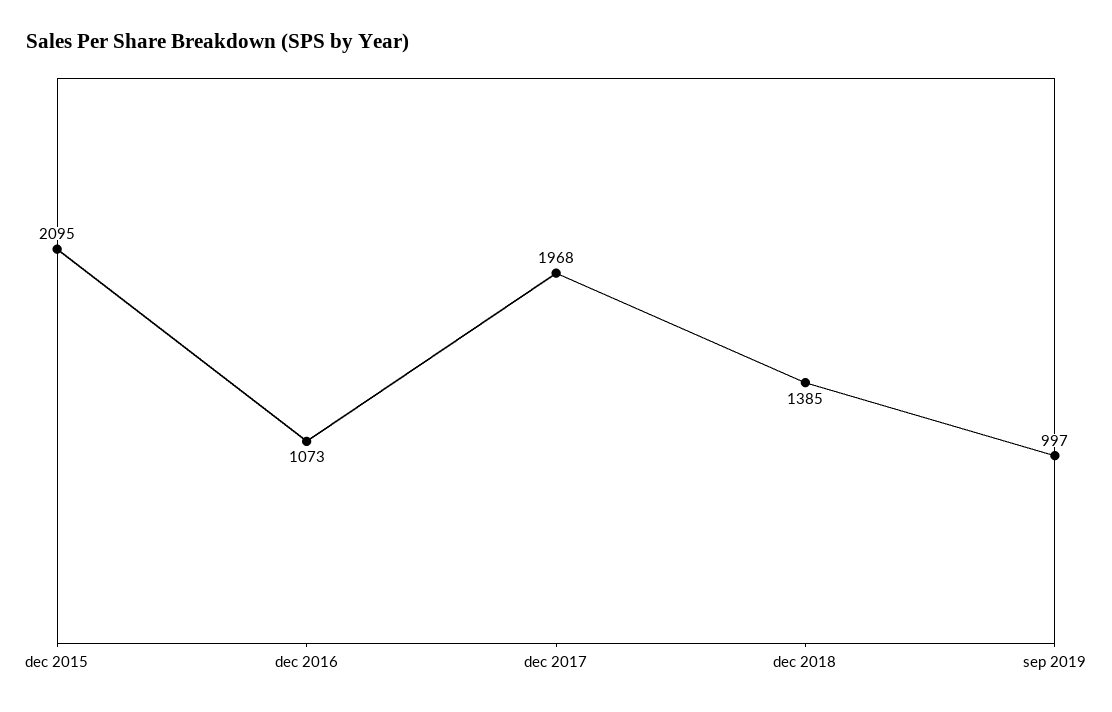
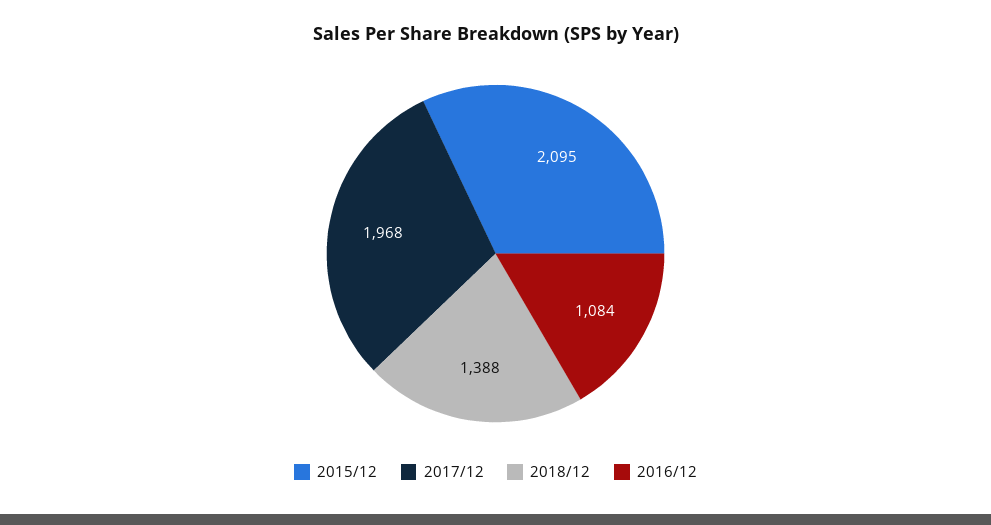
  {
    "dec 2015": 2095,
-   "dec 2016": 1073,
+   "dec 2016": 1084,
    "dec 2017": 1968,
-   "dec 2018": 1385,
+   "dec 2018": 1388
-   "sep 2019": 997
  }

